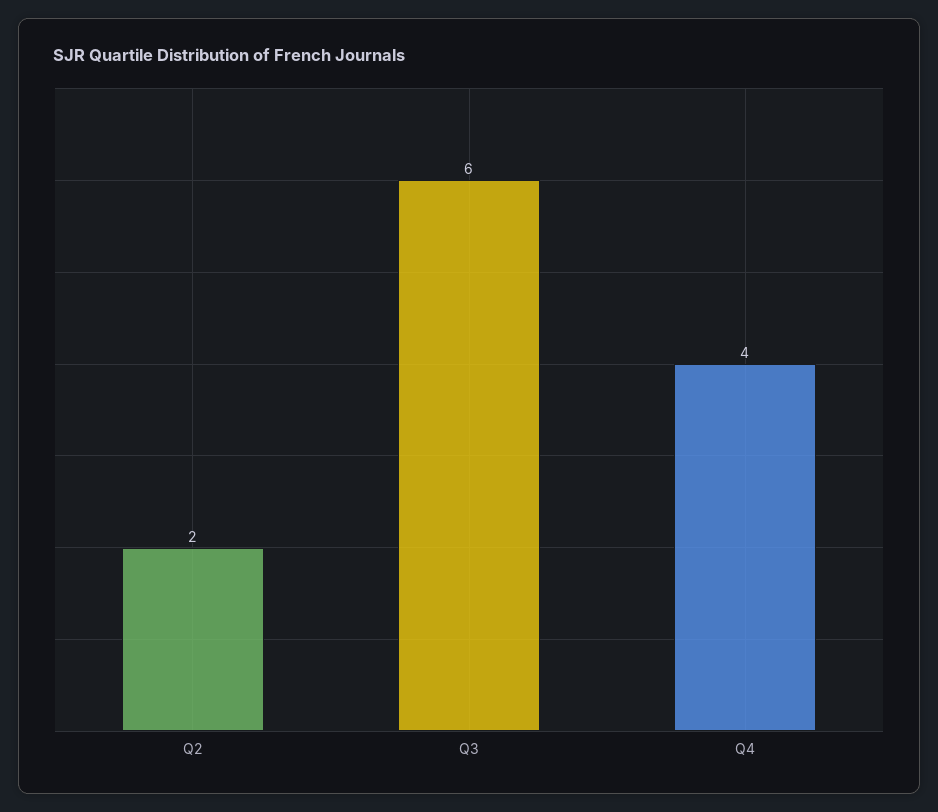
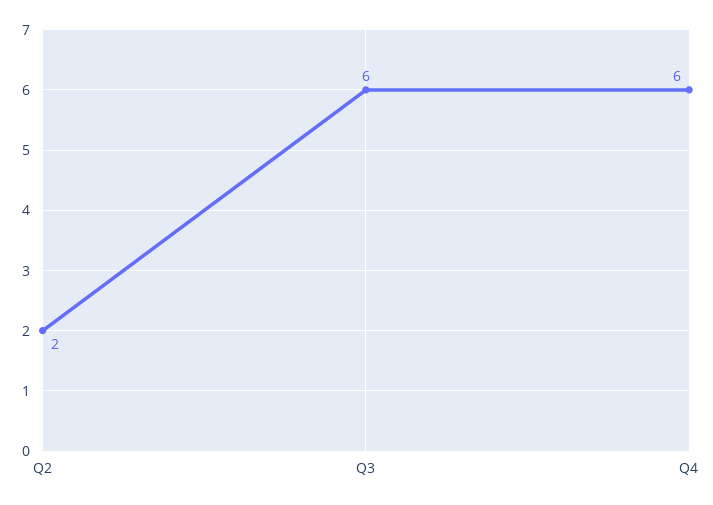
  {
    "Q2": 2,
    "Q3": 6,
-   "Q4": 4
+   "Q4": 6
  }

